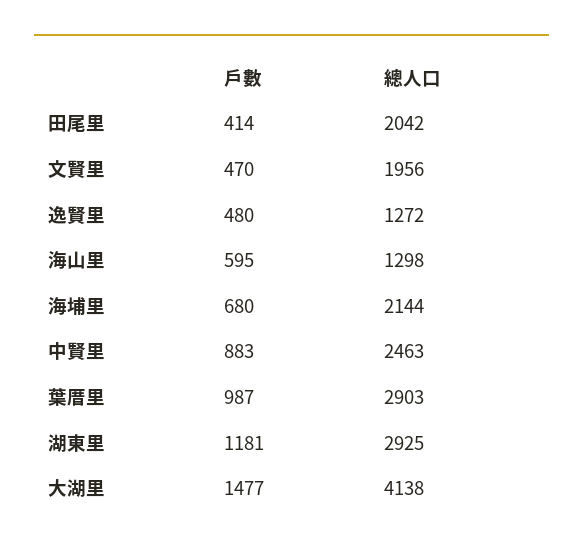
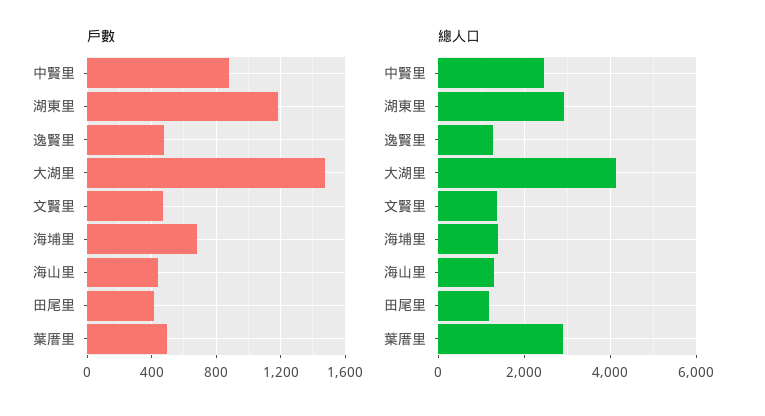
  {
    "戶數": {
      "田尾里": 414,
      "文賢里": 470,
      "逸賢里": 480,
-     "海山里": 595,
+     "海山里": 450,
      "海埔里": 680,
      "中賢里": 883,
-     "葉厝里": 987,
+     "葉厝里": 500,
      "湖東里": 1181,
      "大湖里": 1477
    },
    "總人口": {
-     "田尾里": 2042,
+     "田尾里": 1200,
-     "文賢里": 1956,
+     "文賢里": 1400,
      "逸賢里": 1272,
      "海山里": 1298,
-     "海埔里": 2144,
+     "海埔里": 1400,
      "中賢里": 2463,
      "葉厝里": 2903,
      "湖東里": 2925,
      "大湖里": 4138
    }
  }

